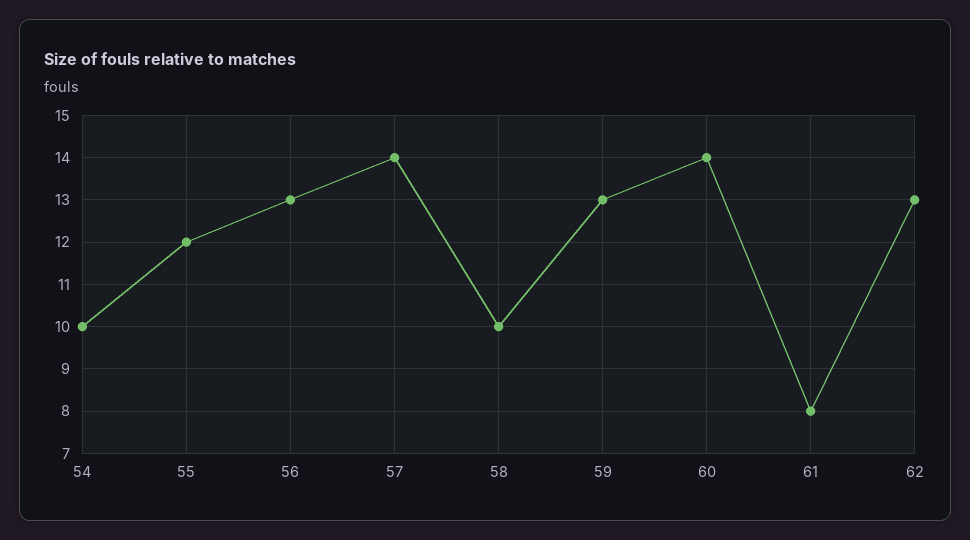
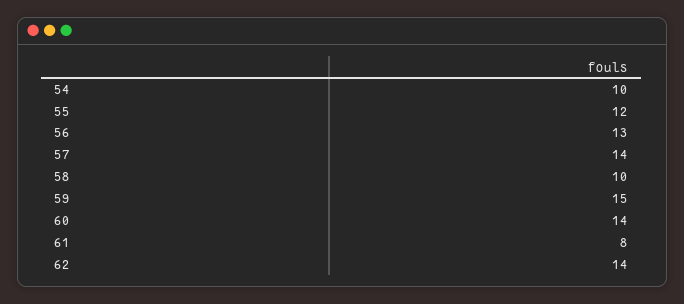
  {
    "54": 10,
    "55": 12,
    "56": 13,
    "57": 14,
    "58": 10,
-   "59": 13,
+   "59": 15,
    "60": 14,
    "61": 8,
-   "62": 13
+   "62": 14
  }

